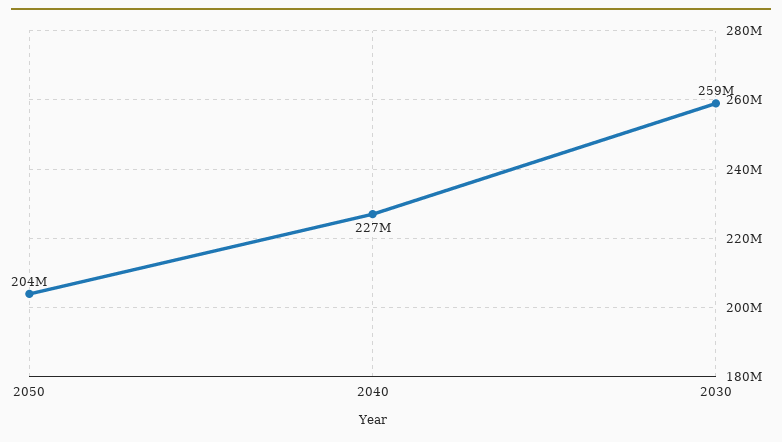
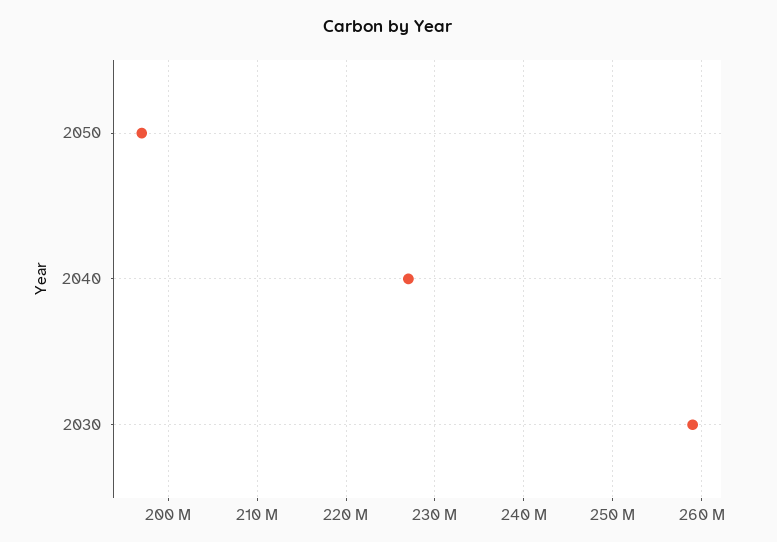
  {
-   "2050": 204000000,
+   "2050": 197000000,
    "2040": 227000000,
    "2030": 259000000
  }

